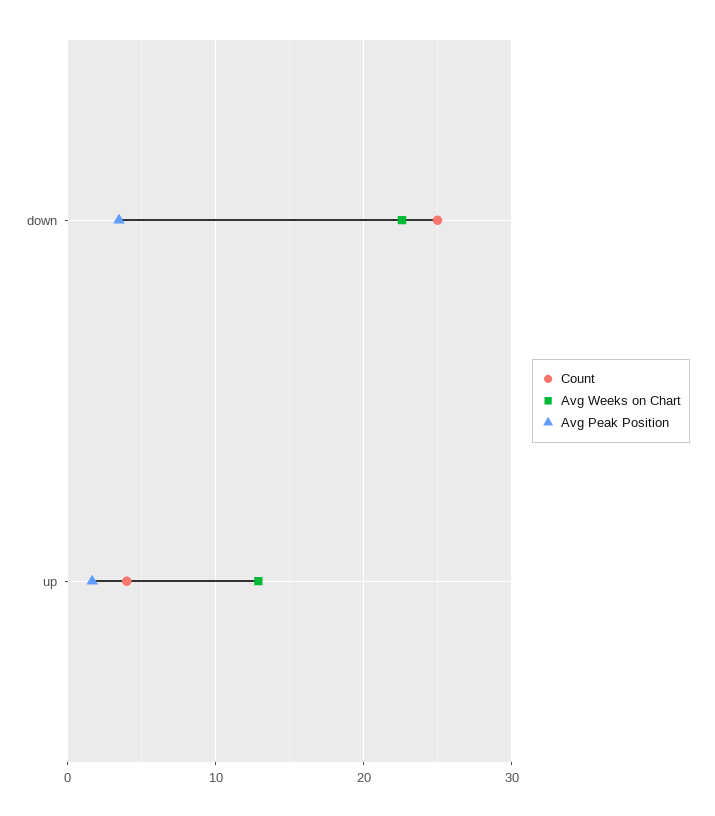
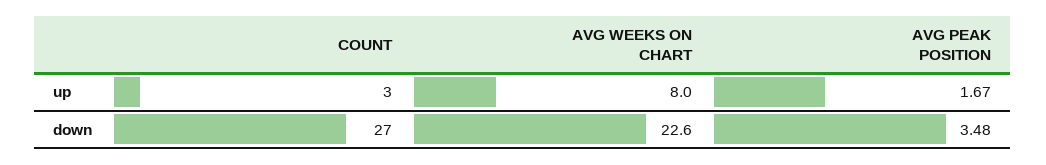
  {
    "Count": {
-     "down": 25,
+     "down": 27,
-     "up": 4
+     "up": 3
    },
    "Avg Weeks on Chart": {
      "down": 22.6,
-     "up": 13
+     "up": 8
    },
    "Avg Peak Position": {
      "down": 3.48,
      "up": 1.67
    }
  }

